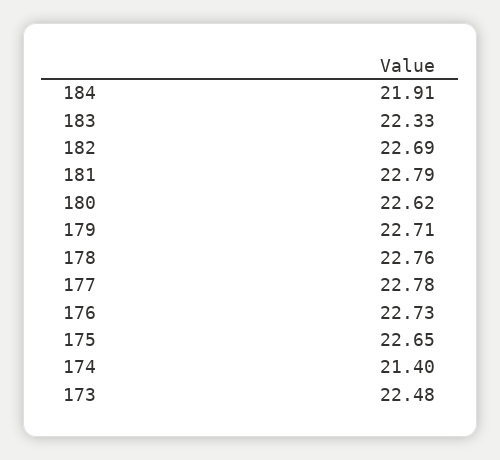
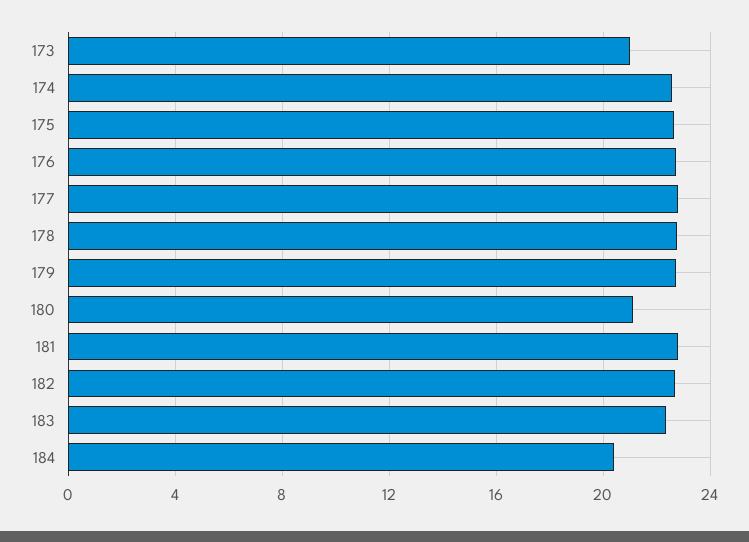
  {
-   "184": 21.91,
+   "184": 20.5,
    "183": 22.33,
    "182": 22.69,
    "181": 22.79,
-   "180": 22.62,
+   "180": 21,
    "179": 22.71,
    "178": 22.76,
    "177": 22.78,
    "176": 22.73,
    "175": 22.65,
-   "174": 21.4,
+   "174": 22.5,
-   "173": 22.48
+   "173": 21
  }

